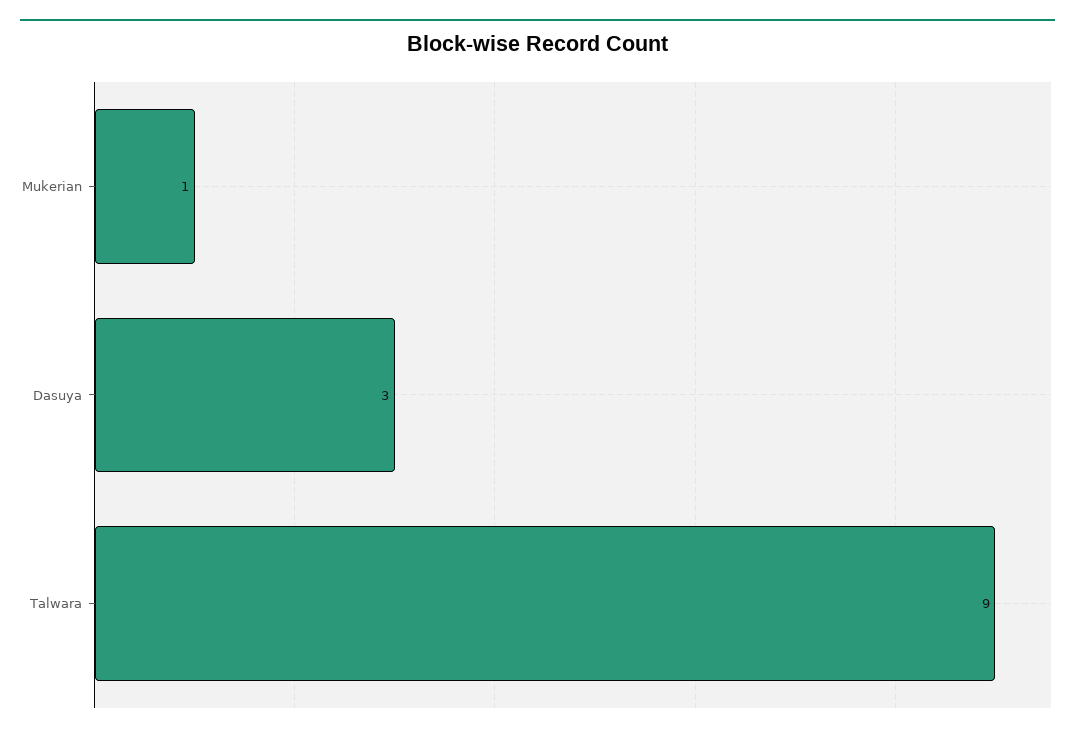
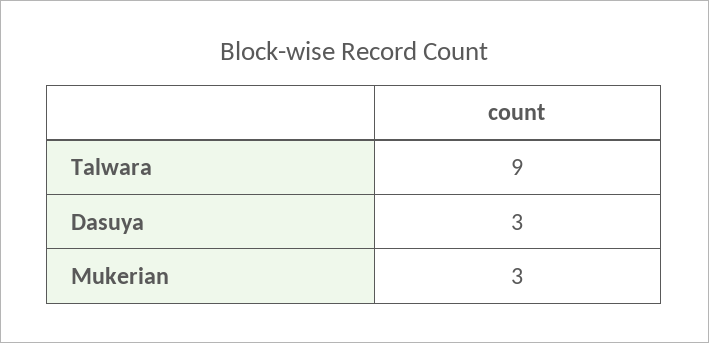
  {
-   "Mukerian": 1,
+   "Mukerian": 3,
    "Dasuya": 3,
    "Talwara": 9
  }

